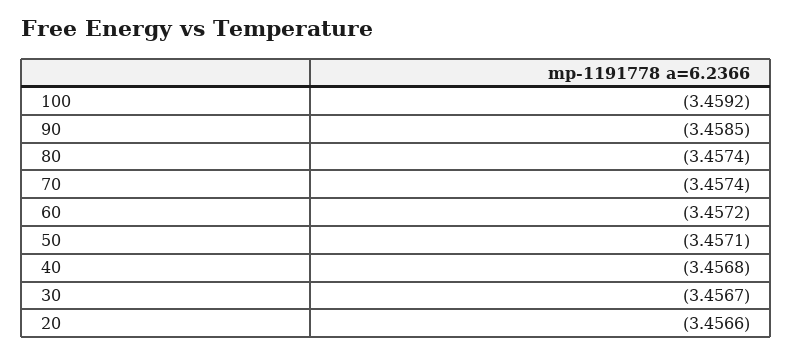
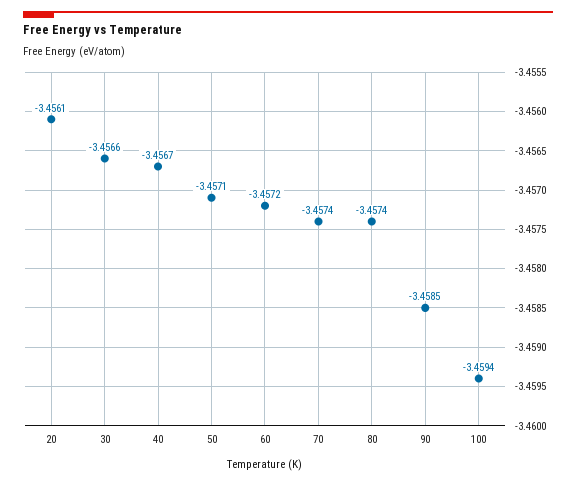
  {
-   "100": -3.4592,
+   "100": -3.4594,
    "90": -3.4585,
    "80": -3.4574,
    "70": -3.4574,
    "60": -3.4572,
    "50": -3.4571,
-   "40": -3.4568,
+   "40": -3.4567,
-   "30": -3.4567,
+   "30": -3.4566,
-   "20": -3.4566
+   "20": -3.4561
  }

